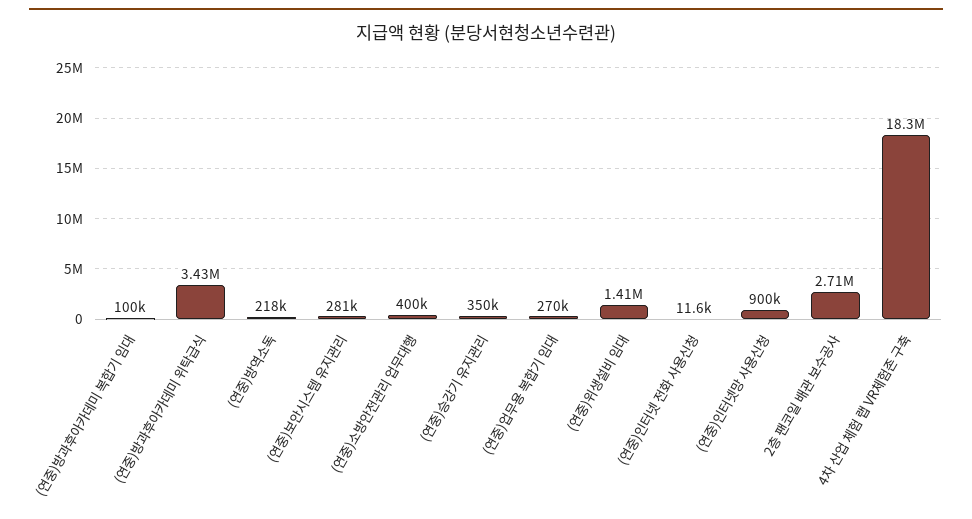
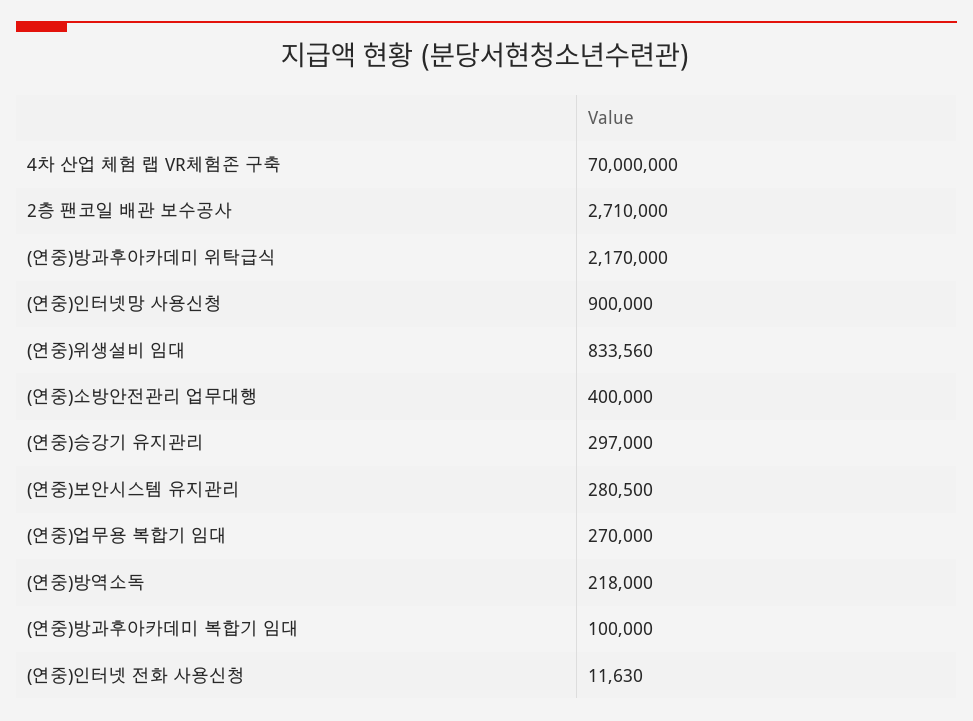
  {
    "(연중)방과후아카데미 복합기 임대": 100000,
-   "(연중)방과후아카데미 위탁급식": 3430000,
+   "(연중)방과후아카데미 위탁급식": 2170000,
    "(연중)방역소독": 218000,
    "(연중)보안시스템 유지관리": 280500,
    "(연중)소방안전관리 업무대행": 400000,
-   "(연중)승강기 유지관리": 350000,
+   "(연중)승강기 유지관리": 297000,
    "(연중)업무용 복합기 임대": 270000,
-   "(연중)위생설비 임대": 1410000,
+   "(연중)위생설비 임대": 833560,
    "(연중)인터넷 전화 사용신청": 11630,
    "(연중)인터넷망 사용신청": 900000,
    "2층 팬코일 배관 보수공사": 2710000,
-   "4차 산업 체험 랩 VR체험존 구축": 18300000
+   "4차 산업 체험 랩 VR체험존 구축": 70000000
  }

